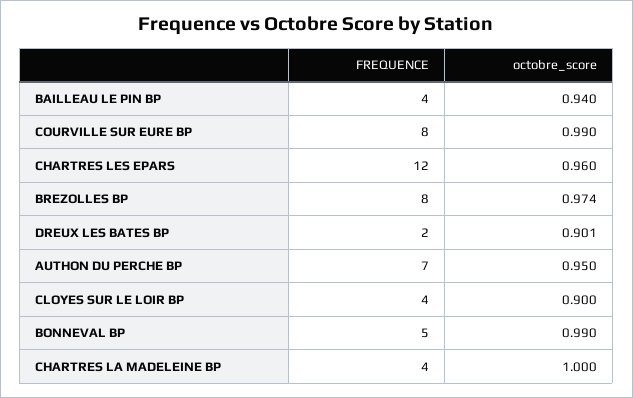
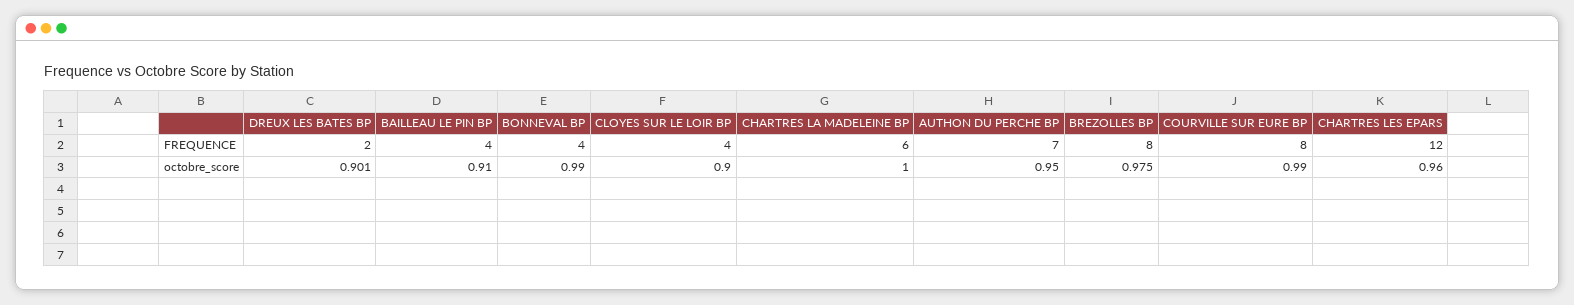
  {
    "FREQUENCE": {
      "BAILLEAU LE PIN BP": 4,
      "COURVILLE SUR EURE BP": 8,
      "CHARTRES LES EPARS": 12,
      "BREZOLLES BP": 8,
      "DREUX LES BATES BP": 2,
      "AUTHON DU PERCHE BP": 7,
      "CLOYES SUR LE LOIR BP": 4,
-     "BONNEVAL BP": 5,
+     "BONNEVAL BP": 4,
-     "CHARTRES LA MADELEINE BP": 4
+     "CHARTRES LA MADELEINE BP": 6
    },
    "octobre_score": {
-     "BAILLEAU LE PIN BP": 0.94,
+     "BAILLEAU LE PIN BP": 0.91,
      "COURVILLE SUR EURE BP": 0.99,
      "CHARTRES LES EPARS": 0.96,
-     "BREZOLLES BP": 0.974,
+     "BREZOLLES BP": 0.975,
      "DREUX LES BATES BP": 0.901,
      "AUTHON DU PERCHE BP": 0.95,
      "CLOYES SUR LE LOIR BP": 0.9,
      "BONNEVAL BP": 0.99,
      "CHARTRES LA MADELEINE BP": 1
    }
  }

